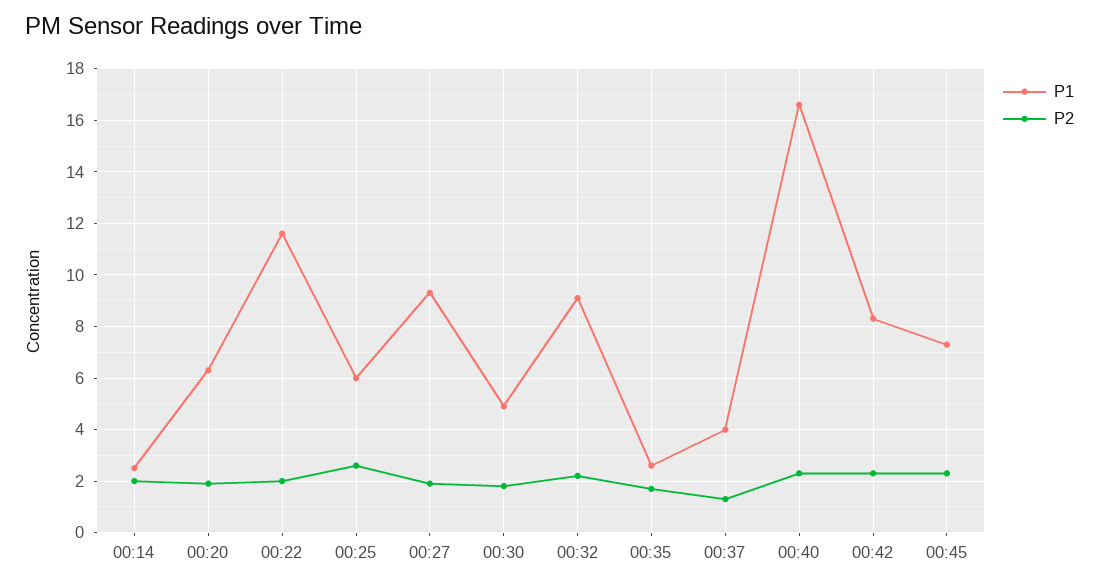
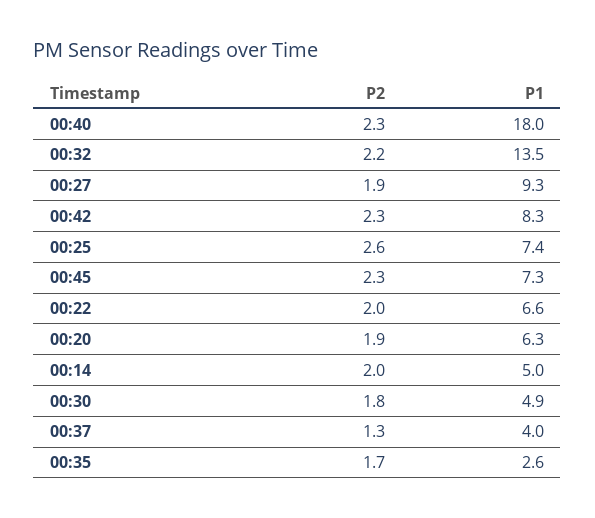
  {
    "P1": {
-     "00:14": 2.5,
+     "00:14": 5,
      "00:20": 6.3,
-     "00:22": 11.5,
+     "00:22": 6.6,
-     "00:25": 6,
+     "00:25": 7.4,
      "00:27": 9.3,
      "00:30": 4.9,
-     "00:32": 9,
+     "00:32": 13.5,
      "00:35": 2.6,
      "00:37": 4,
-     "00:40": 16.5,
+     "00:40": 18,
      "00:42": 8.3,
      "00:45": 7.3
    },
    "P2": {
      "00:14": 2,
      "00:20": 1.9,
      "00:22": 2,
      "00:25": 2.6,
      "00:27": 1.9,
      "00:30": 1.8,
      "00:32": 2.2,
      "00:35": 1.7,
      "00:37": 1.3,
      "00:40": 2.3,
      "00:42": 2.3,
      "00:45": 2.3
    }
  }

